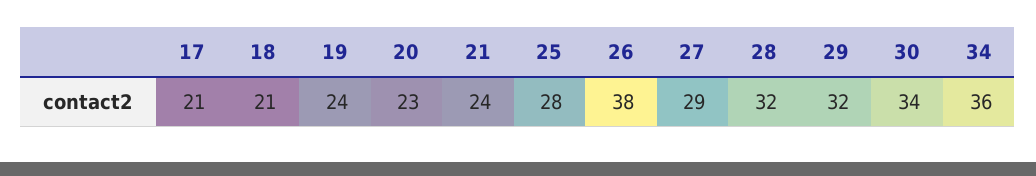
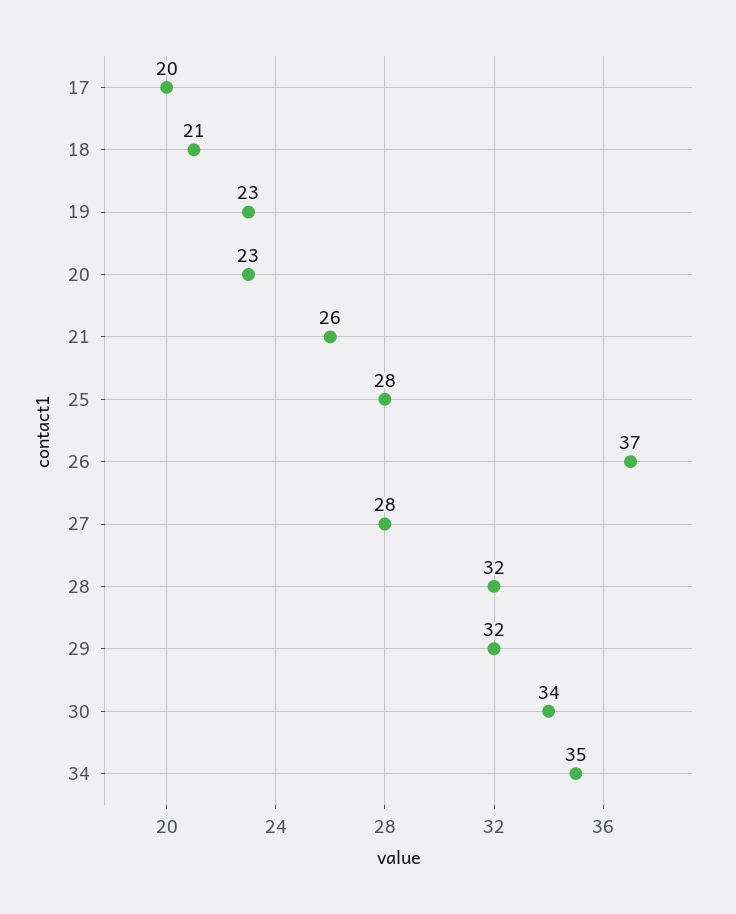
  {
-   "17": 21,
+   "17": 20,
    "18": 21,
-   "19": 24,
+   "19": 23,
    "20": 23,
-   "21": 24,
+   "21": 26,
    "25": 28,
-   "26": 38,
+   "26": 37,
-   "27": 29,
+   "27": 28,
    "28": 32,
    "29": 32,
    "30": 34,
-   "34": 36
+   "34": 35
  }

